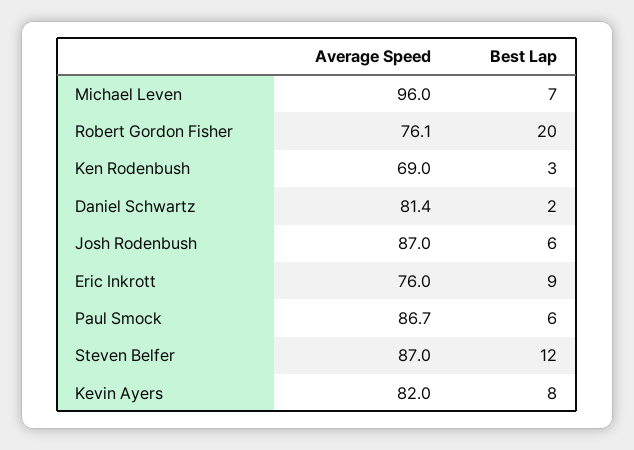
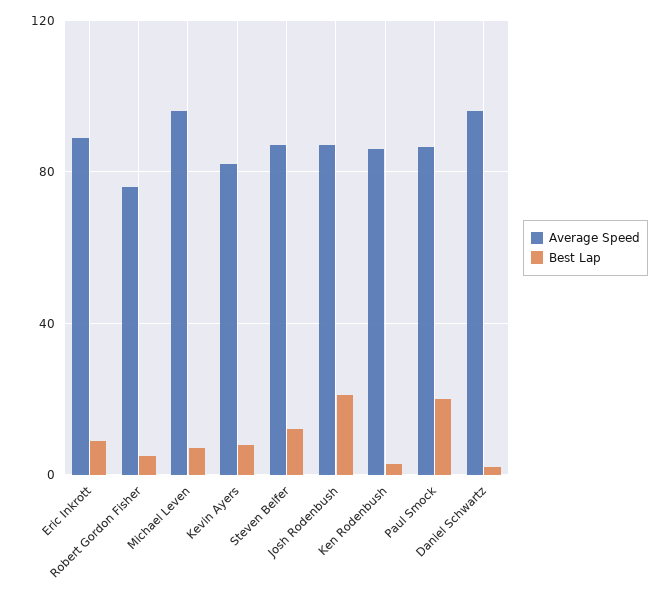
  {
    "Average Speed": {
      "Michael Leven": 96,
      "Robert Gordon Fisher": 76.1,
-     "Ken Rodenbush": 69,
+     "Ken Rodenbush": 85,
-     "Daniel Schwartz": 81.4,
+     "Daniel Schwartz": 95,
      "Josh Rodenbush": 87,
-     "Eric Inkrott": 76,
+     "Eric Inkrott": 90,
      "Paul Smock": 86.7,
      "Steven Belfer": 87,
      "Kevin Ayers": 82
    },
    "Best Lap": {
      "Michael Leven": 7,
-     "Robert Gordon Fisher": 20,
+     "Robert Gordon Fisher": 5,
      "Ken Rodenbush": 3,
      "Daniel Schwartz": 2,
-     "Josh Rodenbush": 6,
+     "Josh Rodenbush": 20,
      "Eric Inkrott": 9,
-     "Paul Smock": 6,
+     "Paul Smock": 20,
      "Steven Belfer": 12,
      "Kevin Ayers": 8
    }
  }

